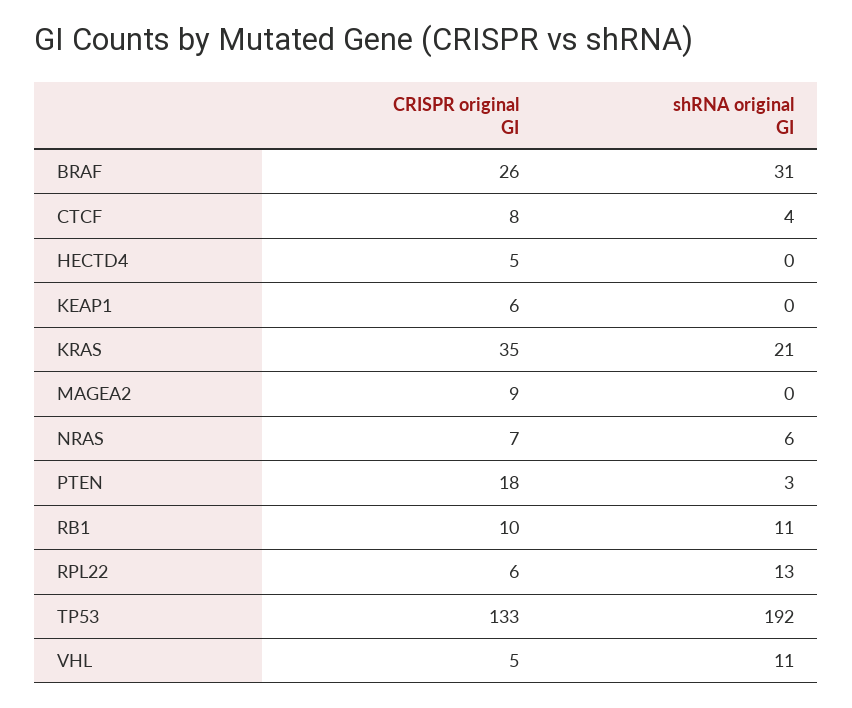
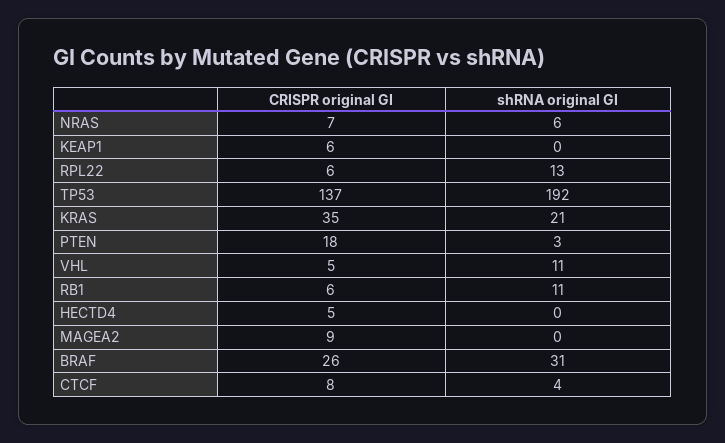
  {
    "CRISPR original GI": {
      "BRAF": 26,
      "CTCF": 8,
      "HECTD4": 5,
      "KEAP1": 6,
      "KRAS": 35,
      "MAGEA2": 9,
      "NRAS": 7,
      "PTEN": 18,
-     "RB1": 10,
+     "RB1": 6,
      "RPL22": 6,
-     "TP53": 133,
+     "TP53": 137,
      "VHL": 5
    },
    "shRNA original GI": {
      "BRAF": 31,
      "CTCF": 4,
      "HECTD4": 0,
      "KEAP1": 0,
      "KRAS": 21,
      "MAGEA2": 0,
      "NRAS": 6,
      "PTEN": 3,
      "RB1": 11,
      "RPL22": 13,
      "TP53": 192,
      "VHL": 11
    }
  }

